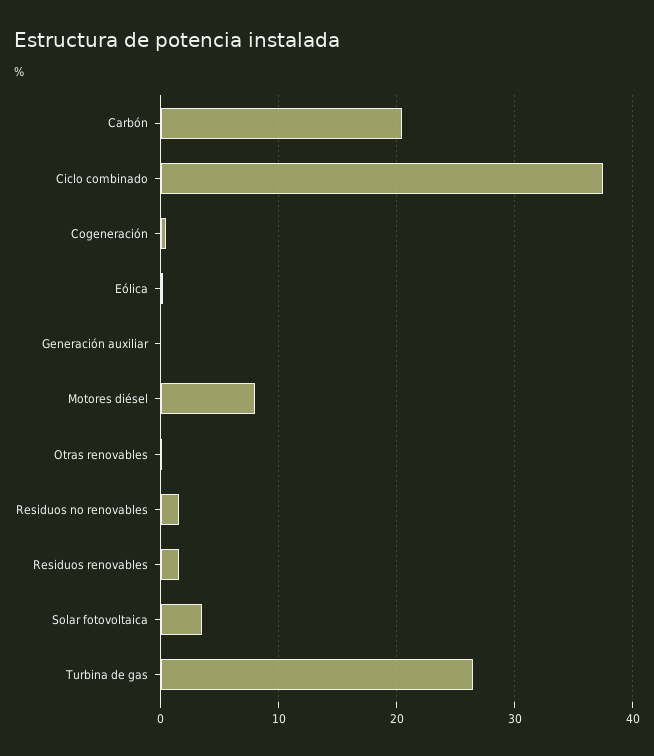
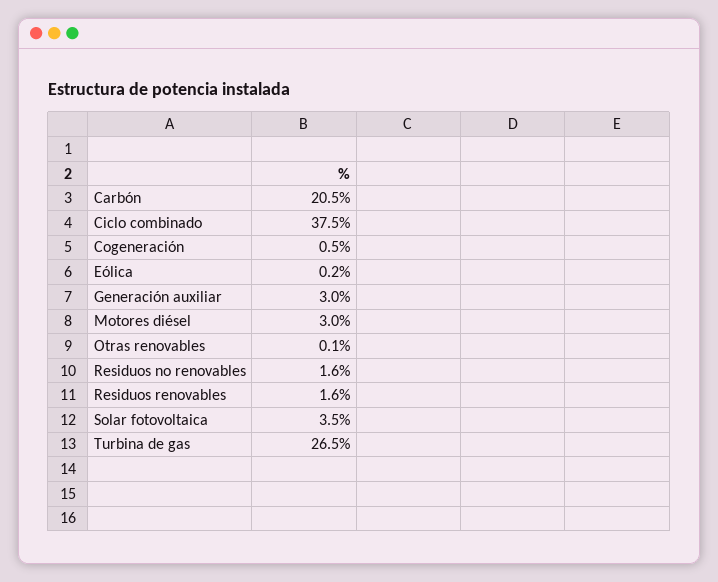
  {
    "Carbón": 20.5,
    "Ciclo combinado": 37.5,
    "Cogeneración": 0.5,
    "Eólica": 0.2,
-   "Generación auxiliar": 0,
+   "Generación auxiliar": 3,
-   "Motores diésel": 8,
+   "Motores diésel": 3,
    "Otras renovables": 0.1,
    "Residuos no renovables": 1.6,
    "Residuos renovables": 1.6,
    "Solar fotovoltaica": 3.5,
    "Turbina de gas": 26.5
  }

